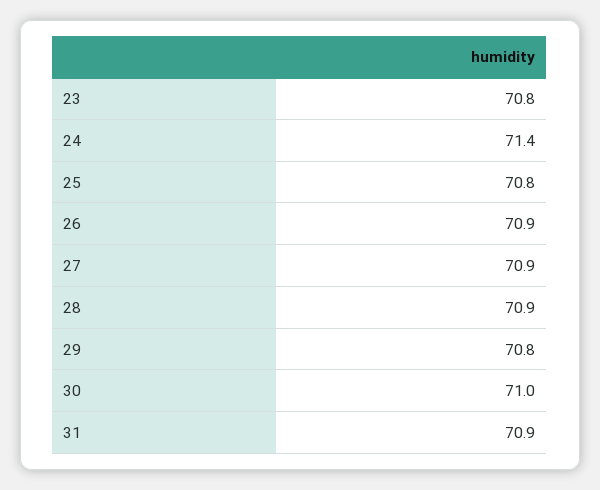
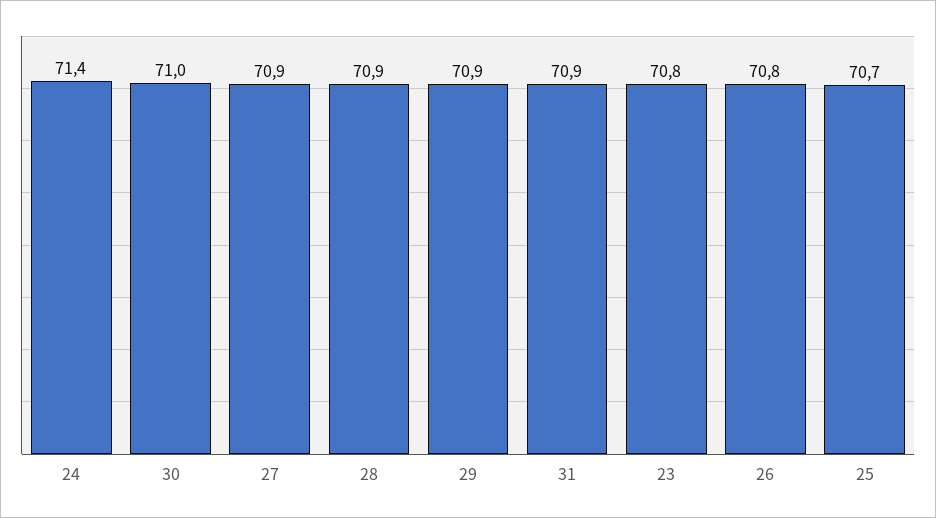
  {
    "23": 70.8,
    "24": 71.4,
-   "25": 70.8,
+   "25": 70.7,
-   "26": 70.9,
+   "26": 70.8,
    "27": 70.9,
    "28": 70.9,
-   "29": 70.8,
+   "29": 70.9,
    "30": 71,
    "31": 70.9
  }

